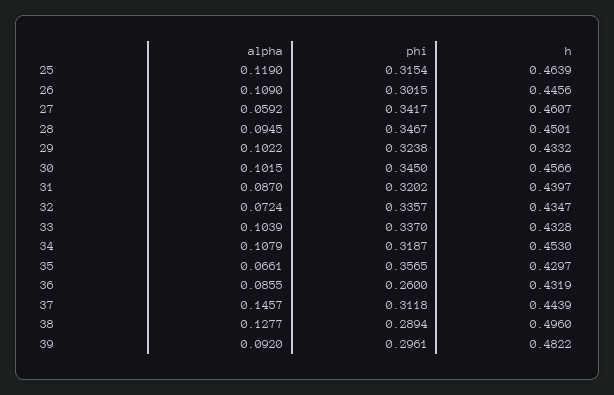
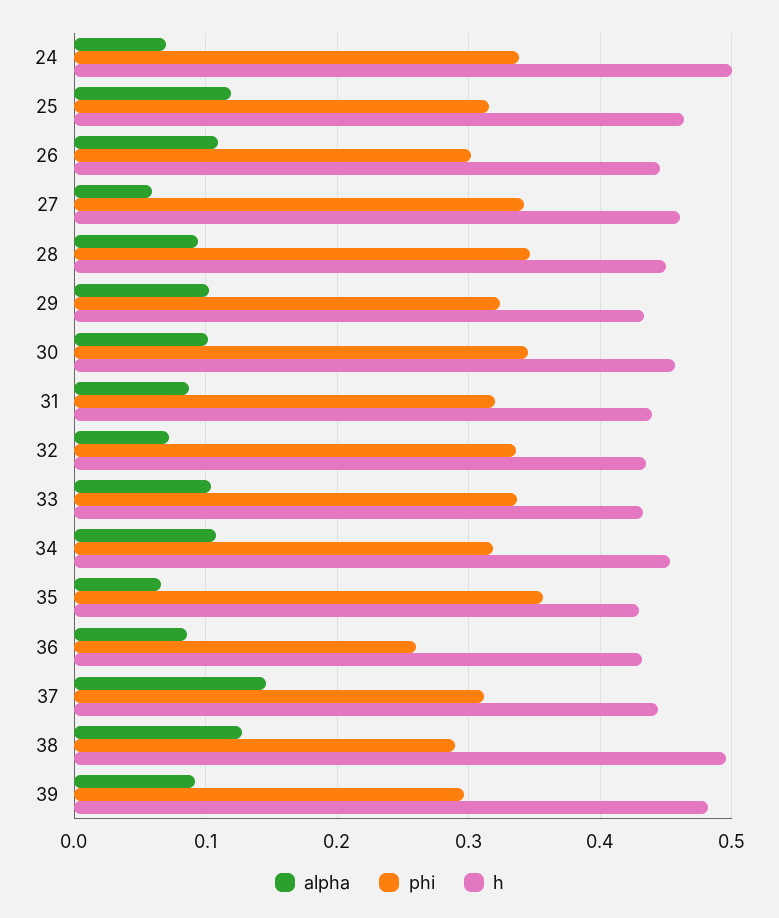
  {
    "alpha": {
      "25": 0.119,
      "26": 0.109,
      "27": 0.0592,
      "28": 0.0945,
      "29": 0.1022,
      "30": 0.1015,
      "31": 0.087,
      "32": 0.0724,
      "33": 0.1039,
      "34": 0.1079,
      "35": 0.0661,
      "36": 0.0855,
      "37": 0.1457,
      "38": 0.1277,
-     "39": 0.092
+     "39": 0.092,
+     "24": 0.07
    },
    "phi": {
      "25": 0.3154,
      "26": 0.3015,
      "27": 0.3417,
      "28": 0.3467,
      "29": 0.3238,
      "30": 0.345,
      "31": 0.3202,
      "32": 0.3357,
      "33": 0.337,
      "34": 0.3187,
      "35": 0.3565,
      "36": 0.26,
      "37": 0.3118,
      "38": 0.2894,
-     "39": 0.2961
+     "39": 0.2961,
+     "24": 0.34
    },
    "h": {
      "25": 0.4639,
      "26": 0.4456,
      "27": 0.4607,
      "28": 0.4501,
      "29": 0.4332,
      "30": 0.4566,
      "31": 0.4397,
      "32": 0.4347,
      "33": 0.4328,
      "34": 0.453,
      "35": 0.4297,
      "36": 0.4319,
      "37": 0.4439,
      "38": 0.496,
-     "39": 0.4822
+     "39": 0.4822,
+     "24": 0.5
    }
  }

